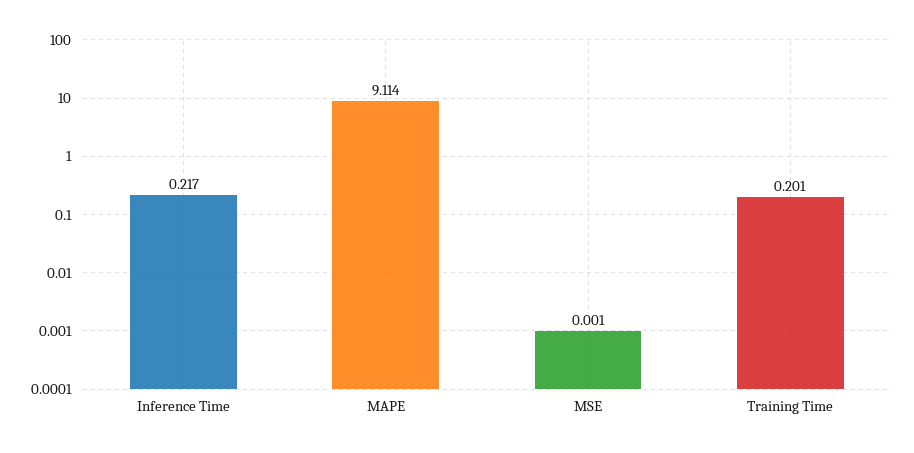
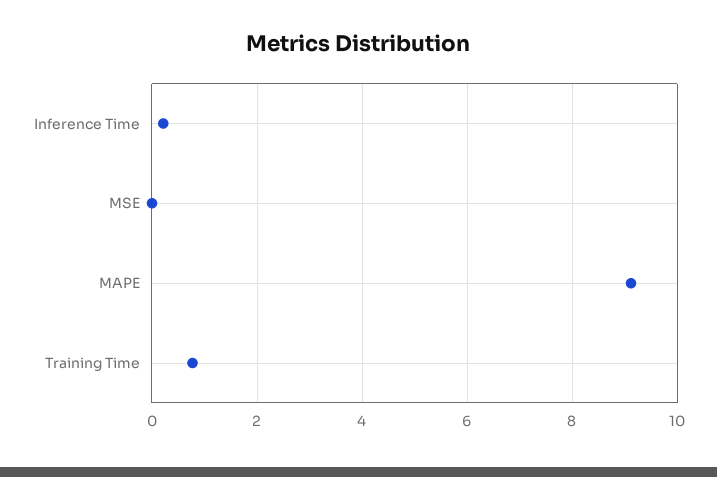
  {
    "Inference Time": 0.217,
    "MAPE": 9.114,
    "MSE": 0.001,
-   "Training Time": 0.201
+   "Training Time": 0.8
  }

